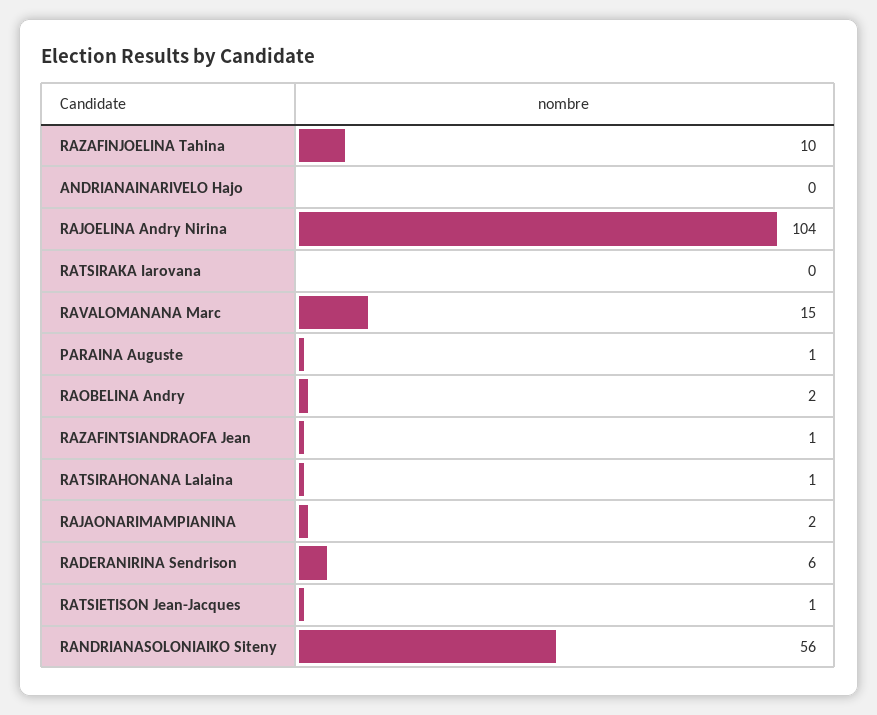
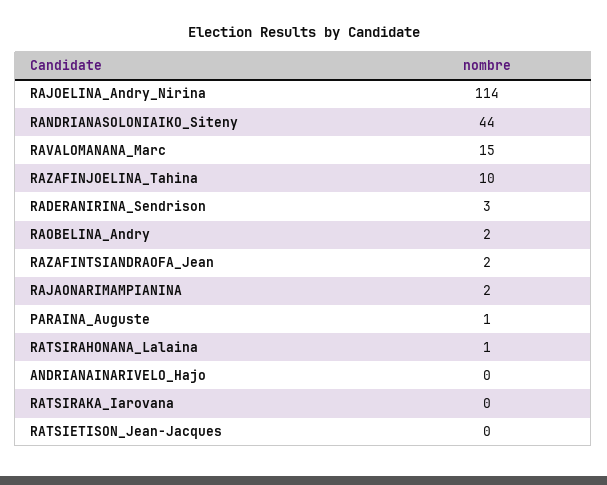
  {
    "RAZAFINJOELINA Tahina": 10,
    "ANDRIANAINARIVELO Hajo": 0,
-   "RAJOELINA Andry Nirina": 104,
+   "RAJOELINA Andry Nirina": 114,
    "RATSIRAKA Iarovana": 0,
    "RAVALOMANANA Marc": 15,
    "PARAINA Auguste": 1,
    "RAOBELINA Andry": 2,
-   "RAZAFINTSIANDRAOFA Jean": 1,
+   "RAZAFINTSIANDRAOFA Jean": 2,
    "RATSIRAHONANA Lalaina": 1,
    "RAJAONARIMAMPIANINA": 2,
-   "RADERANIRINA Sendrison": 6,
+   "RADERANIRINA Sendrison": 3,
-   "RATSIETISON Jean-Jacques": 1,
+   "RATSIETISON Jean-Jacques": 0,
-   "RANDRIANASOLONIAIKO Siteny": 56
+   "RANDRIANASOLONIAIKO Siteny": 44
  }

